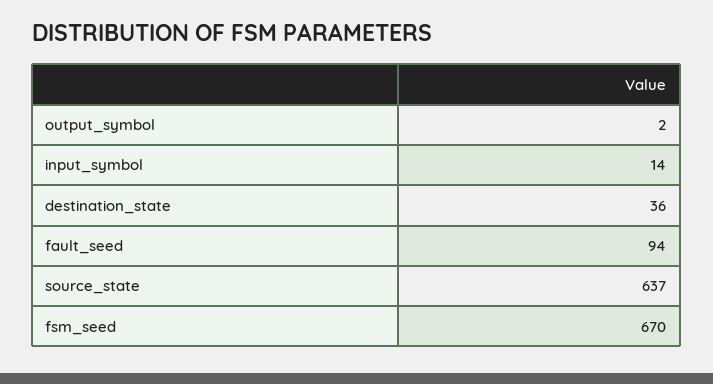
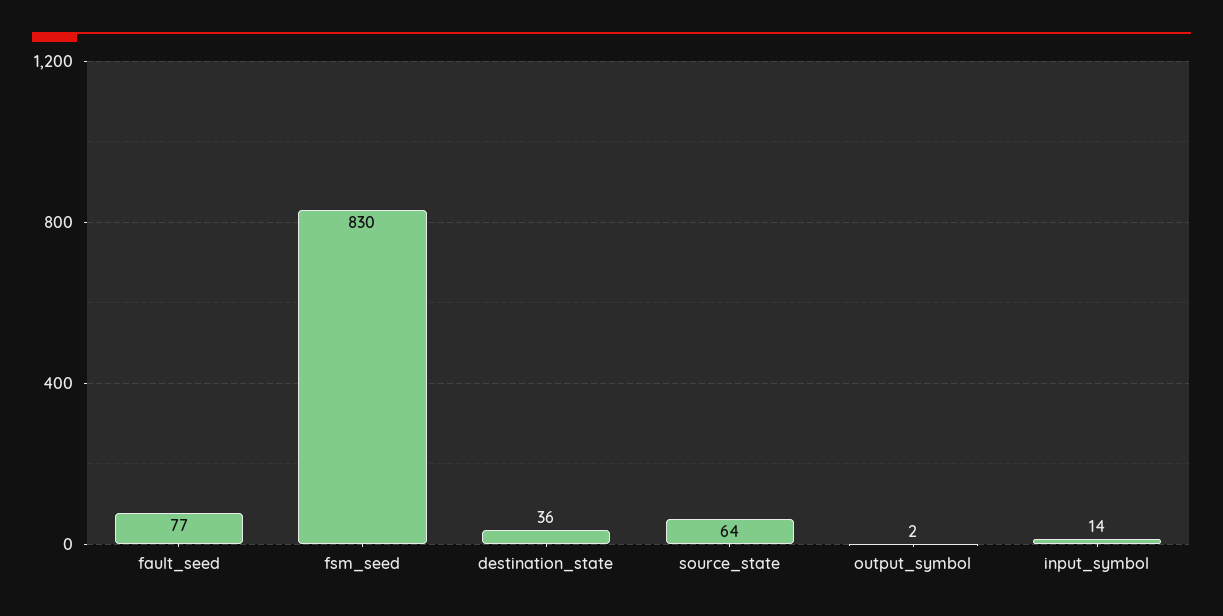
  {
    "output_symbol": 2,
    "input_symbol": 14,
    "destination_state": 36,
-   "fault_seed": 94,
+   "fault_seed": 77,
-   "source_state": 637,
+   "source_state": 64,
-   "fsm_seed": 670
+   "fsm_seed": 830
  }

